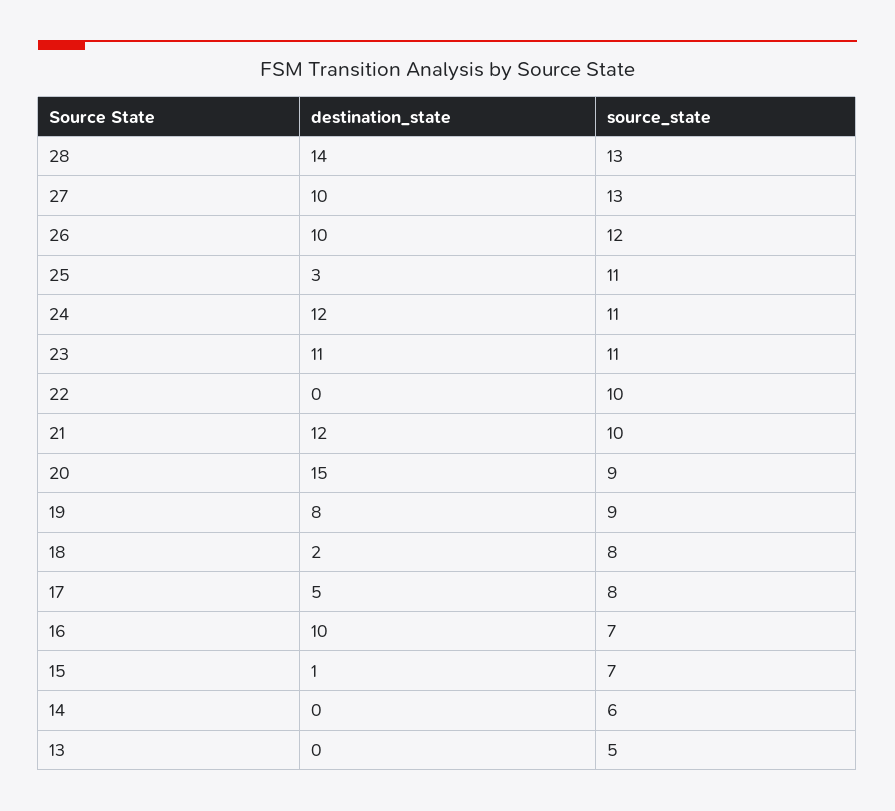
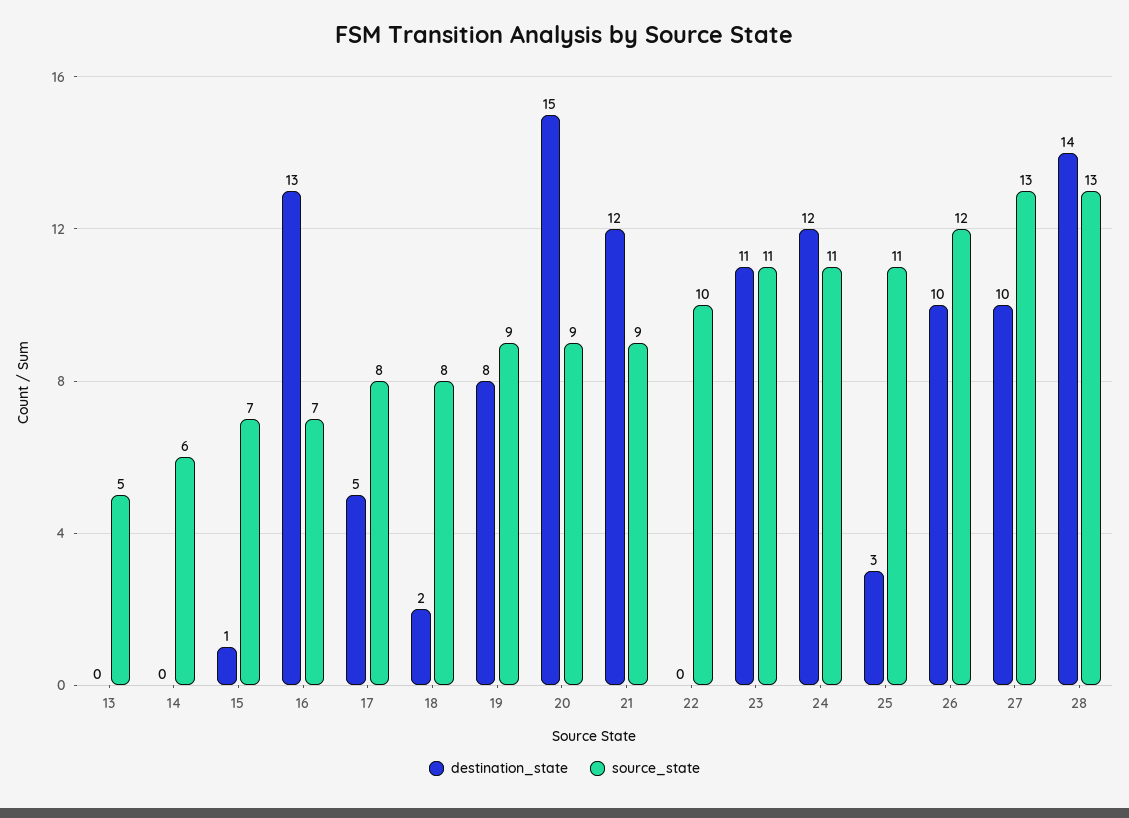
  {
    "destination_state": {
      "28": 14,
      "27": 10,
      "26": 10,
      "25": 3,
      "24": 12,
      "23": 11,
      "22": 0,
      "21": 12,
      "20": 15,
      "19": 8,
      "18": 2,
      "17": 5,
-     "16": 10,
+     "16": 13,
      "15": 1,
      "14": 0,
      "13": 0
    },
    "source_state": {
      "28": 13,
      "27": 13,
      "26": 12,
      "25": 11,
      "24": 11,
      "23": 11,
      "22": 10,
-     "21": 10,
+     "21": 9,
      "20": 9,
      "19": 9,
      "18": 8,
      "17": 8,
      "16": 7,
      "15": 7,
      "14": 6,
      "13": 5
    }
  }

